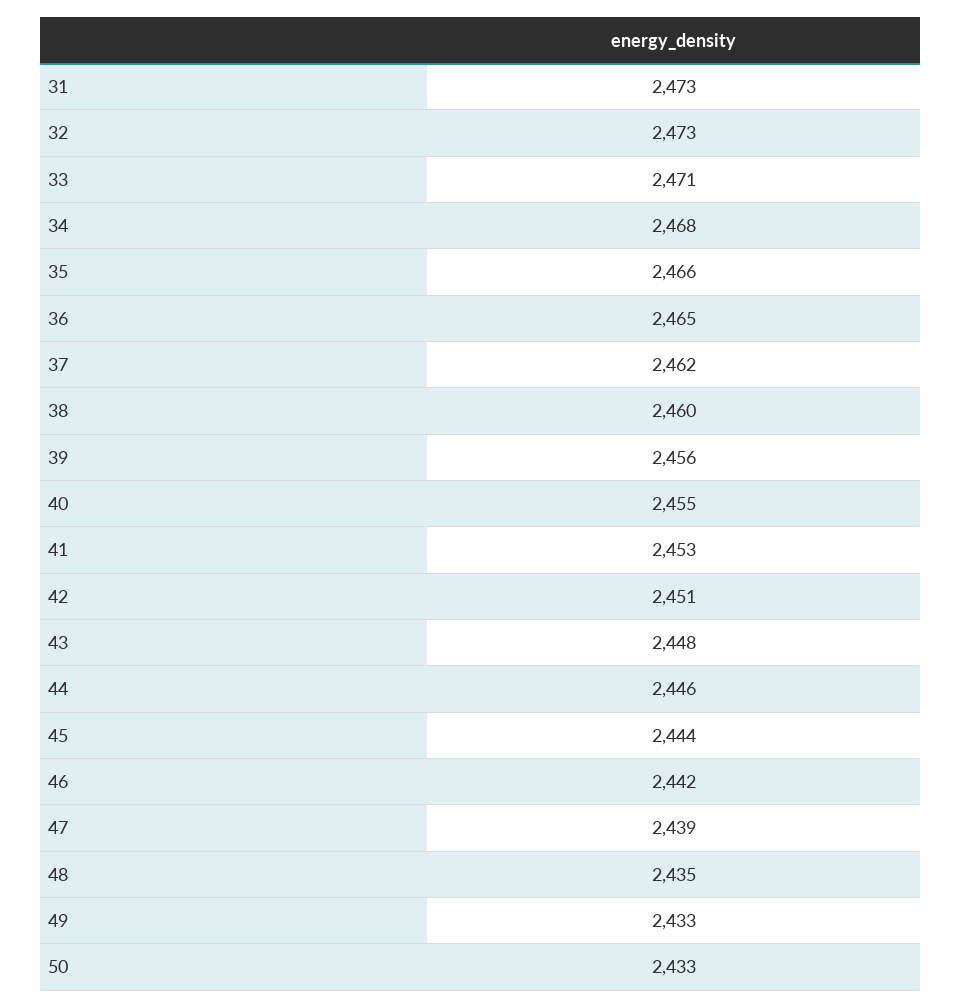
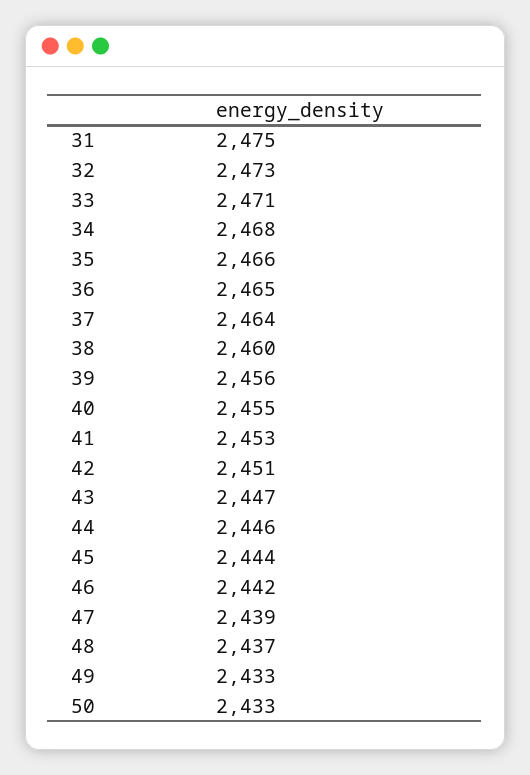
  {
-   "31": 2473,
+   "31": 2475,
    "32": 2473,
    "33": 2471,
    "34": 2468,
    "35": 2466,
    "36": 2465,
-   "37": 2462,
+   "37": 2464,
    "38": 2460,
    "39": 2456,
    "40": 2455,
    "41": 2453,
    "42": 2451,
-   "43": 2448,
+   "43": 2447,
    "44": 2446,
    "45": 2444,
    "46": 2442,
    "47": 2439,
-   "48": 2435,
+   "48": 2437,
    "49": 2433,
    "50": 2433
  }

